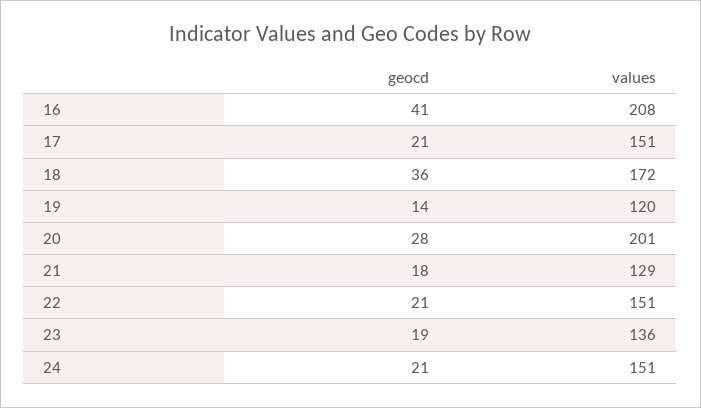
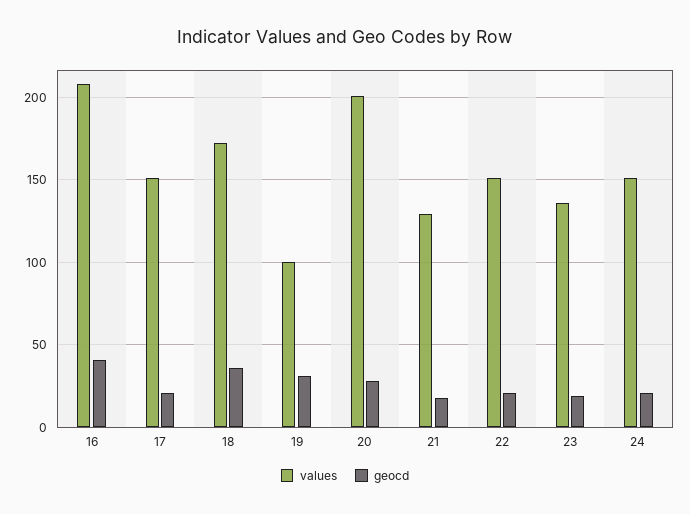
  {
    "geocd": {
      "16": 41,
      "17": 21,
      "18": 36,
-     "19": 14,
+     "19": 30,
      "20": 28,
      "21": 18,
      "22": 21,
      "23": 19,
      "24": 21
    },
    "values": {
      "16": 208,
      "17": 151,
      "18": 172,
-     "19": 120,
+     "19": 100,
      "20": 201,
      "21": 129,
      "22": 151,
      "23": 136,
      "24": 151
    }
  }

